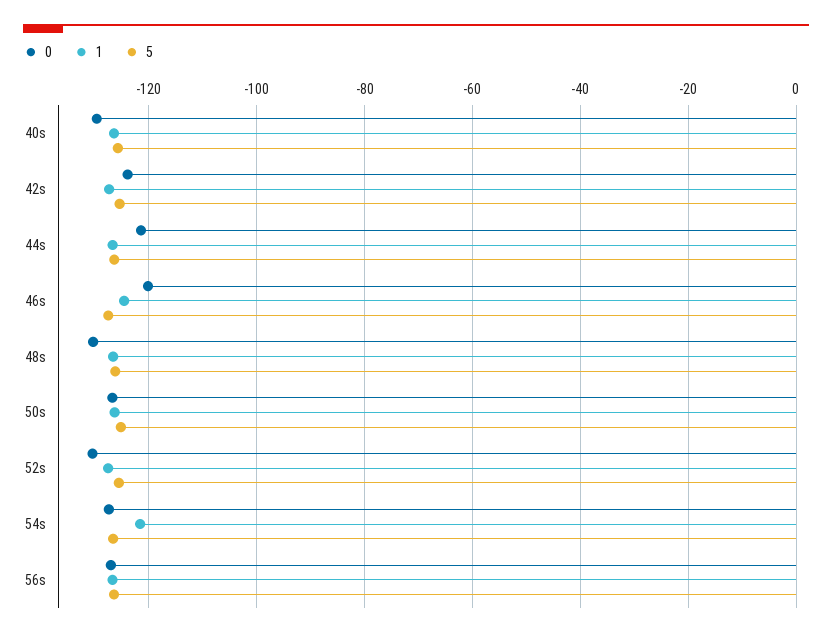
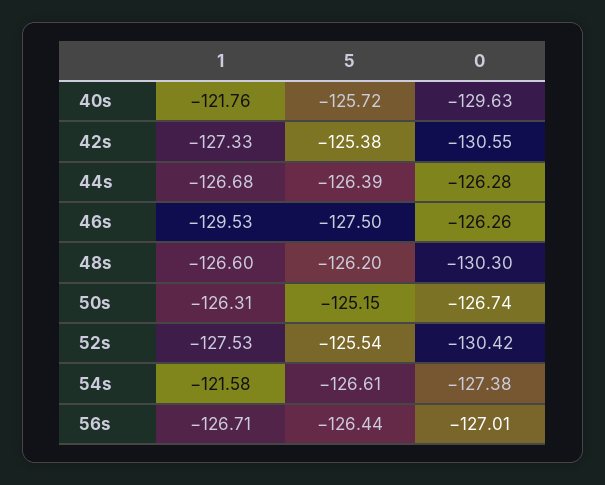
  {
    "0": {
      "40s": -129.63,
-     "42s": -124,
+     "42s": -130.55,
-     "44s": -122,
+     "44s": -126.28,
-     "46s": -120,
+     "46s": -126.26,
      "48s": -130.3,
      "50s": -126.74,
      "52s": -130.42,
      "54s": -127.38,
      "56s": -127.01
    },
    "1": {
-     "40s": -126,
+     "40s": -121.76,
      "42s": -127.33,
      "44s": -126.68,
-     "46s": -124,
+     "46s": -129.53,
      "48s": -126.6,
      "50s": -126.31,
      "52s": -127.53,
      "54s": -121.58,
      "56s": -126.71
    },
    "5": {
      "40s": -125.72,
      "42s": -125.38,
      "44s": -126.39,
      "46s": -127.5,
      "48s": -126.2,
      "50s": -125.15,
      "52s": -125.54,
      "54s": -126.61,
      "56s": -126.44
    }
  }

